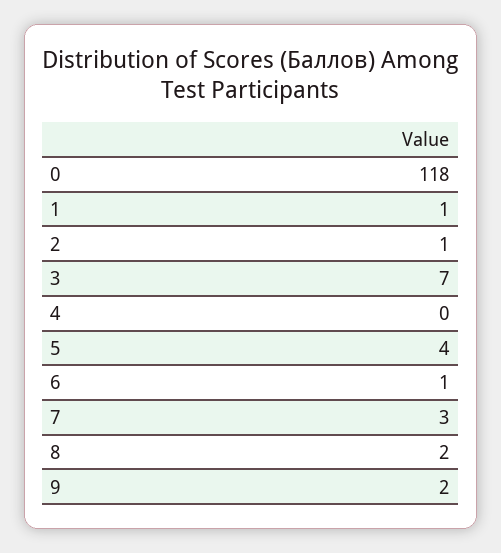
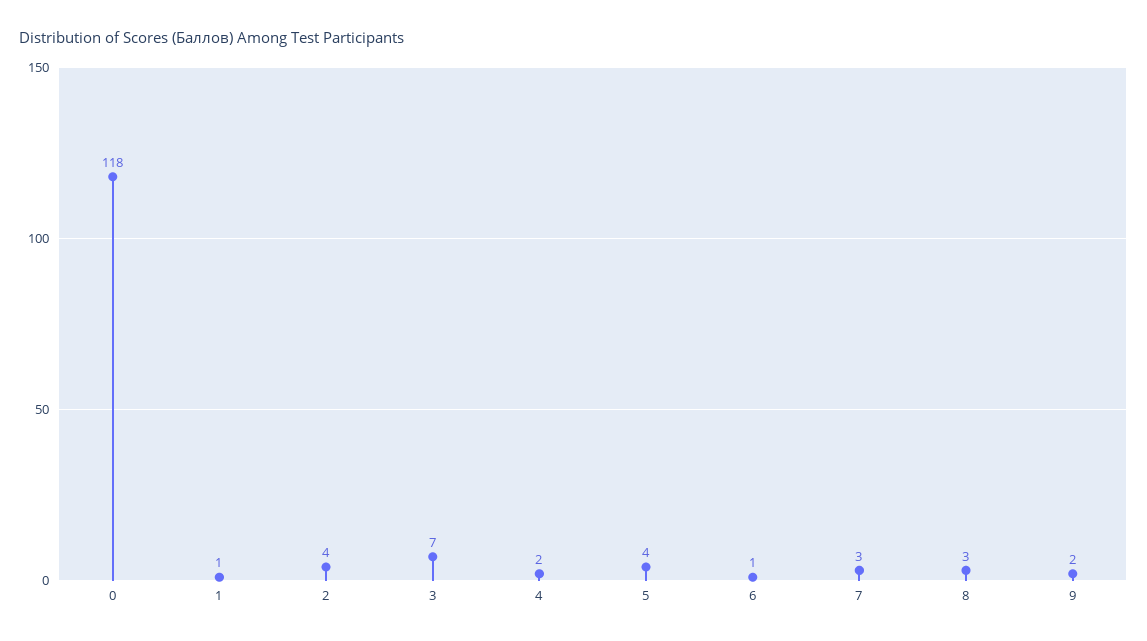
  {
    "0": 118,
    "1": 1,
-   "2": 1,
+   "2": 4,
    "3": 7,
-   "4": 0,
+   "4": 2,
    "5": 4,
    "6": 1,
    "7": 3,
-   "8": 2,
+   "8": 3,
    "9": 2
  }

